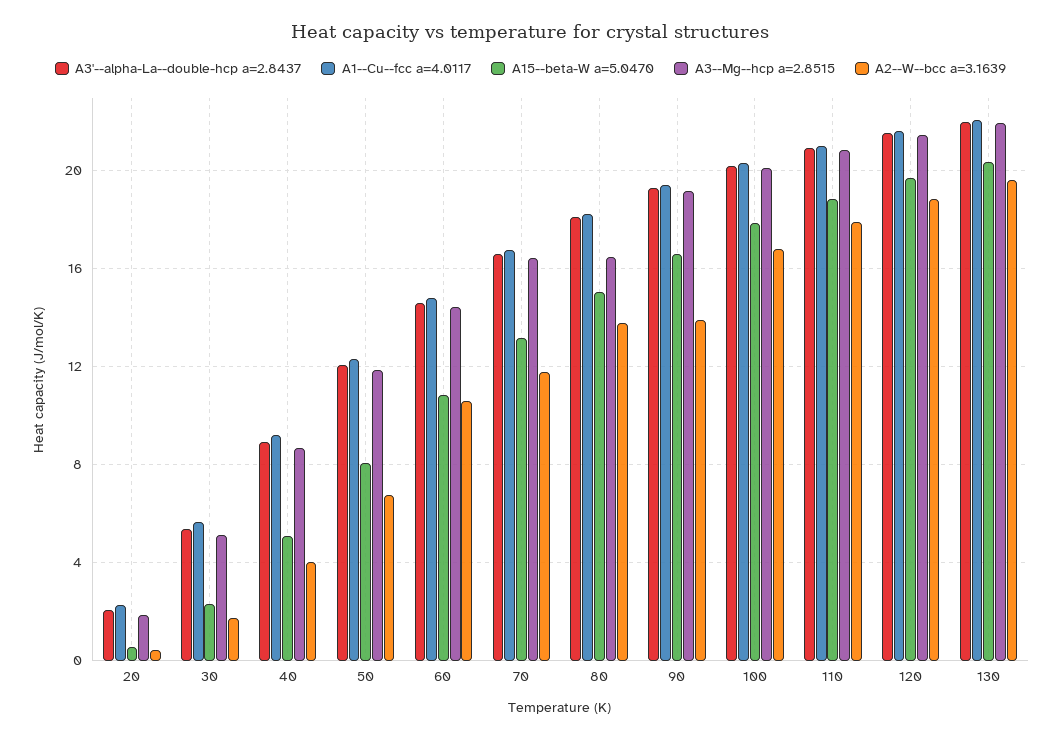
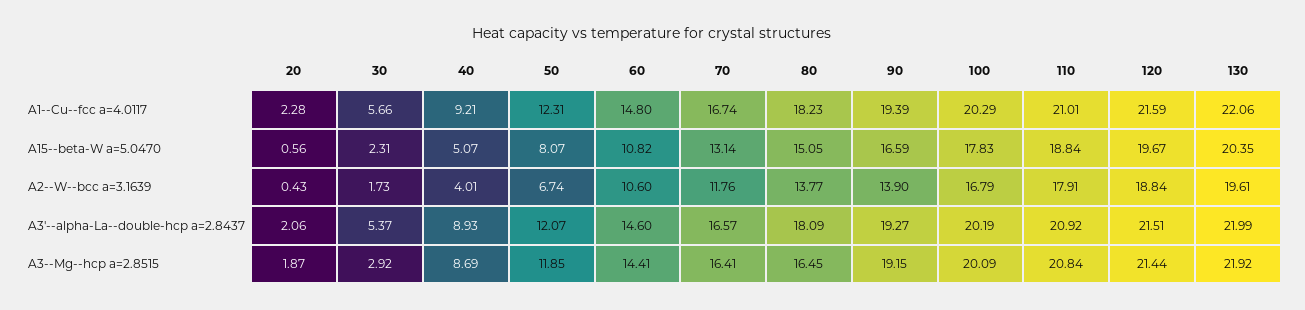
  {
    "A3'--alpha-La--double-hcp a=2.8437": {
      "20": 2.06,
      "30": 5.37,
      "40": 8.93,
      "50": 12.07,
      "60": 14.6,
      "70": 16.57,
      "80": 18.09,
      "90": 19.27,
      "100": 20.19,
      "110": 20.92,
      "120": 21.51,
      "130": 21.99
    },
    "A1--Cu--fcc a=4.0117": {
      "20": 2.28,
      "30": 5.66,
      "40": 9.21,
      "50": 12.31,
      "60": 14.8,
      "70": 16.74,
      "80": 18.23,
      "90": 19.39,
      "100": 20.29,
      "110": 21.01,
      "120": 21.59,
      "130": 22.06
    },
    "A15--beta-W a=5.0470": {
      "20": 0.56,
      "30": 2.31,
      "40": 5.07,
      "50": 8.07,
      "60": 10.82,
      "70": 13.14,
      "80": 15.05,
      "90": 16.59,
      "100": 17.83,
      "110": 18.84,
      "120": 19.67,
      "130": 20.35
    },
    "A3--Mg--hcp a=2.8515": {
      "20": 1.87,
-     "30": 5,
+     "30": 2.92,
      "40": 8.69,
      "50": 11.85,
      "60": 14.41,
      "70": 16.41,
      "80": 16.45,
      "90": 19.15,
      "100": 20.09,
      "110": 20.84,
      "120": 21.44,
      "130": 21.92
    },
    "A2--W--bcc a=3.1639": {
      "20": 0.43,
      "30": 1.73,
      "40": 4.01,
      "50": 6.74,
      "60": 10.6,
      "70": 11.76,
      "80": 13.77,
      "90": 13.9,
      "100": 16.79,
      "110": 17.91,
      "120": 18.84,
      "130": 19.61
    }
  }

